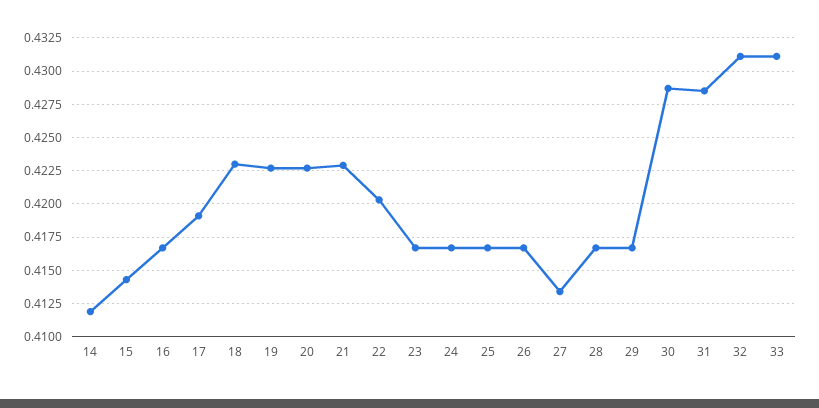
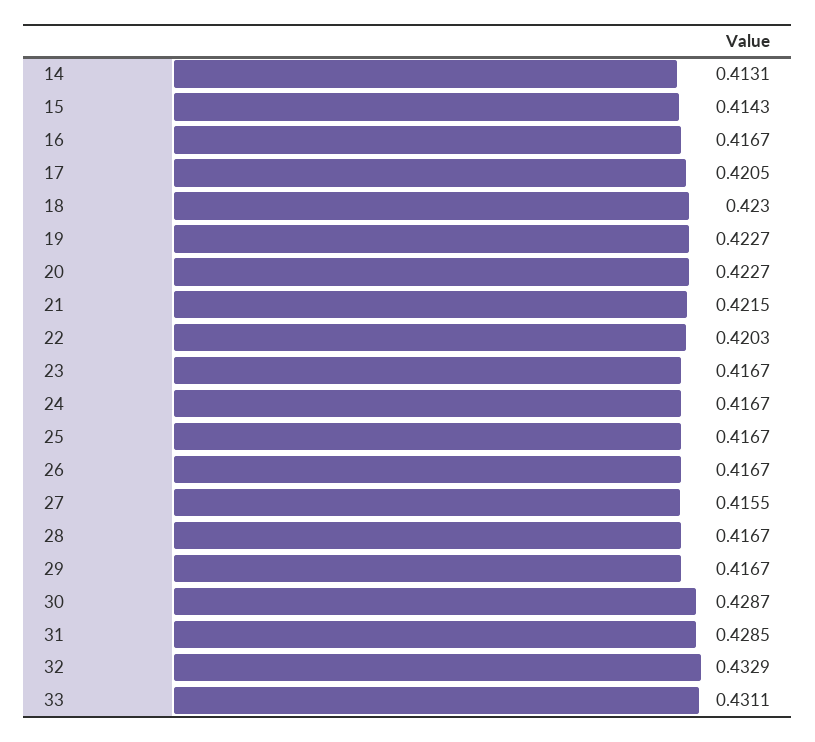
  {
-   "14": 0.412,
+   "14": 0.4131,
    "15": 0.4143,
    "16": 0.4167,
-   "17": 0.419,
+   "17": 0.4205,
    "18": 0.423,
    "19": 0.4227,
    "20": 0.4227,
-   "21": 0.423,
+   "21": 0.4215,
    "22": 0.4203,
    "23": 0.4167,
    "24": 0.4167,
    "25": 0.4167,
    "26": 0.4167,
-   "27": 0.4135,
+   "27": 0.4155,
    "28": 0.4167,
    "29": 0.4167,
    "30": 0.4287,
    "31": 0.4285,
-   "32": 0.431,
+   "32": 0.4329,
    "33": 0.4311
  }

